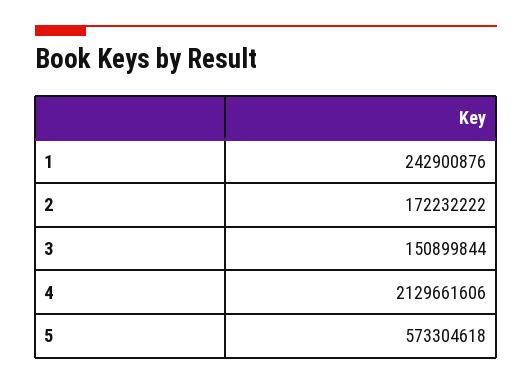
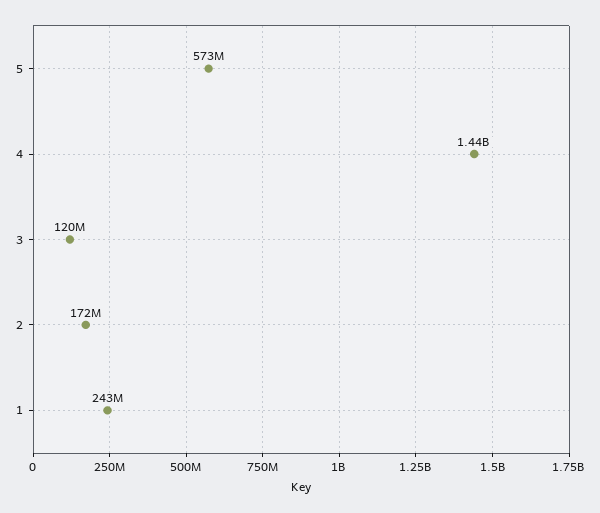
  {
    "1": 242900876,
    "2": 172232222,
-   "3": 150899844,
+   "3": 120000000,
-   "4": 2129661606,
+   "4": 1440000000,
    "5": 573304618
  }

